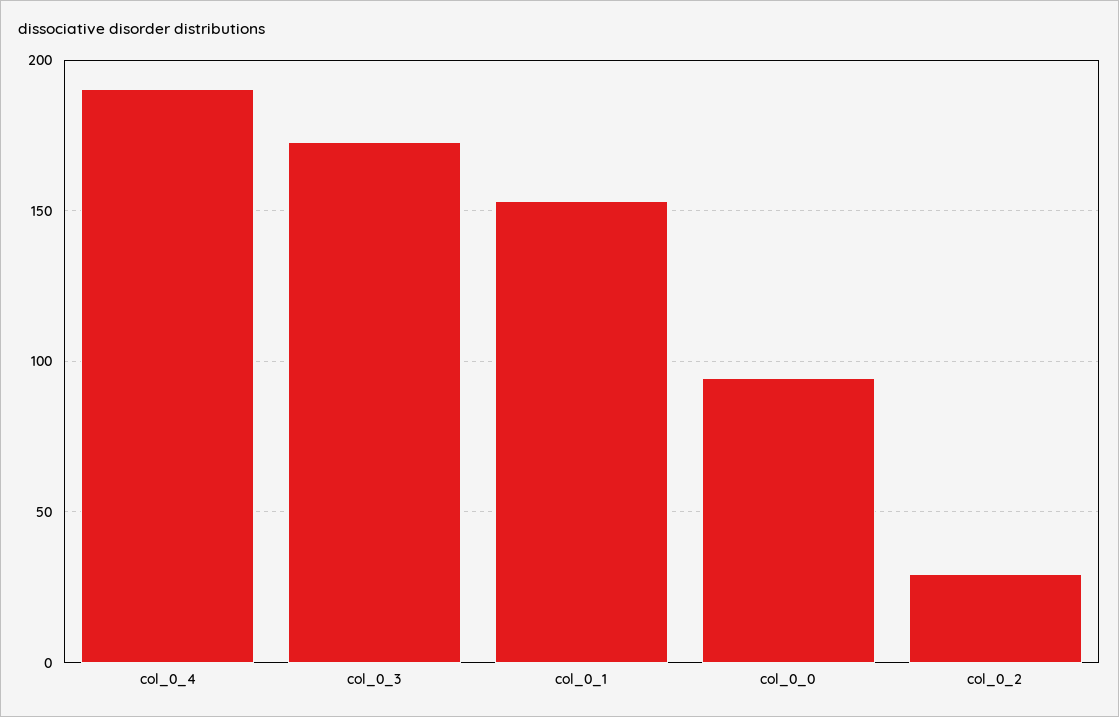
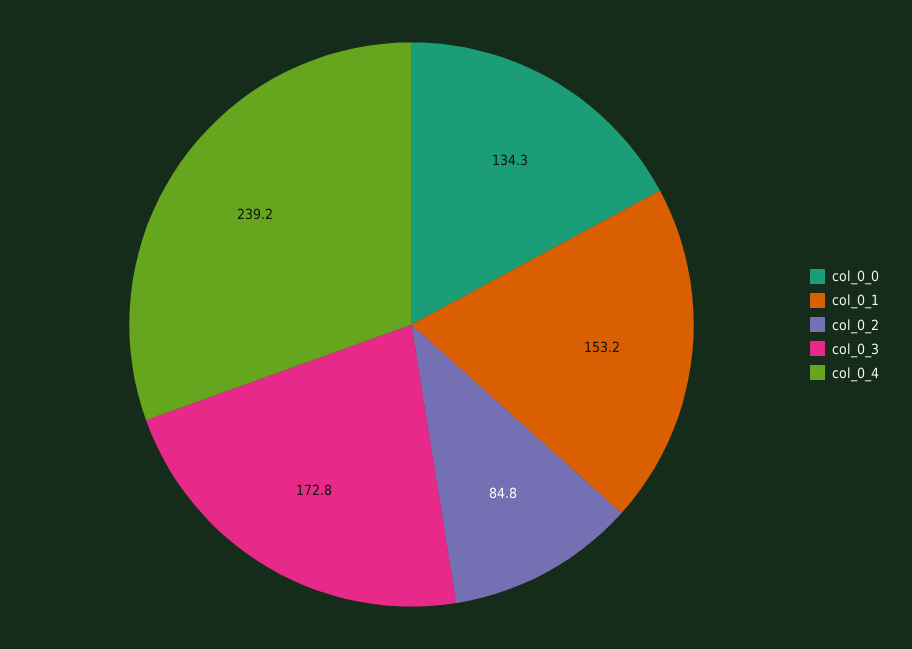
  {
-   "col_0_4": 190,
+   "col_0_4": 239.2,
    "col_0_3": 172.8,
    "col_0_1": 153.2,
-   "col_0_0": 95,
+   "col_0_0": 134.3,
-   "col_0_2": 30
+   "col_0_2": 84.8
  }

